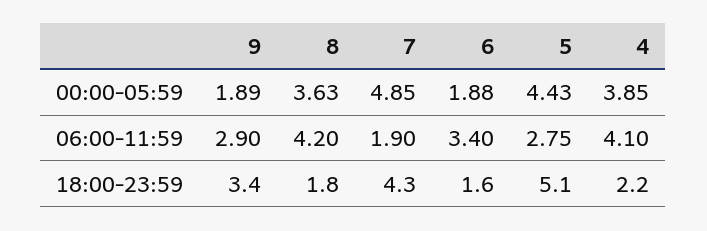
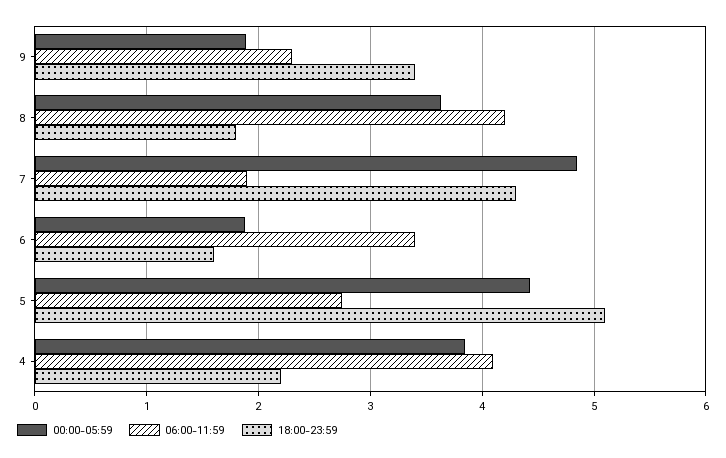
  {
    "00:00-05:59": {
      "9": 1.89,
      "8": 3.63,
      "7": 4.85,
      "6": 1.88,
      "5": 4.43,
      "4": 3.85
    },
    "06:00-11:59": {
-     "9": 2.9,
+     "9": 2.3,
      "8": 4.2,
      "7": 1.9,
      "6": 3.4,
      "5": 2.75,
      "4": 4.1
    },
    "18:00-23:59": {
      "9": 3.4,
      "8": 1.8,
      "7": 4.3,
      "6": 1.6,
      "5": 5.1,
      "4": 2.2
    }
  }

